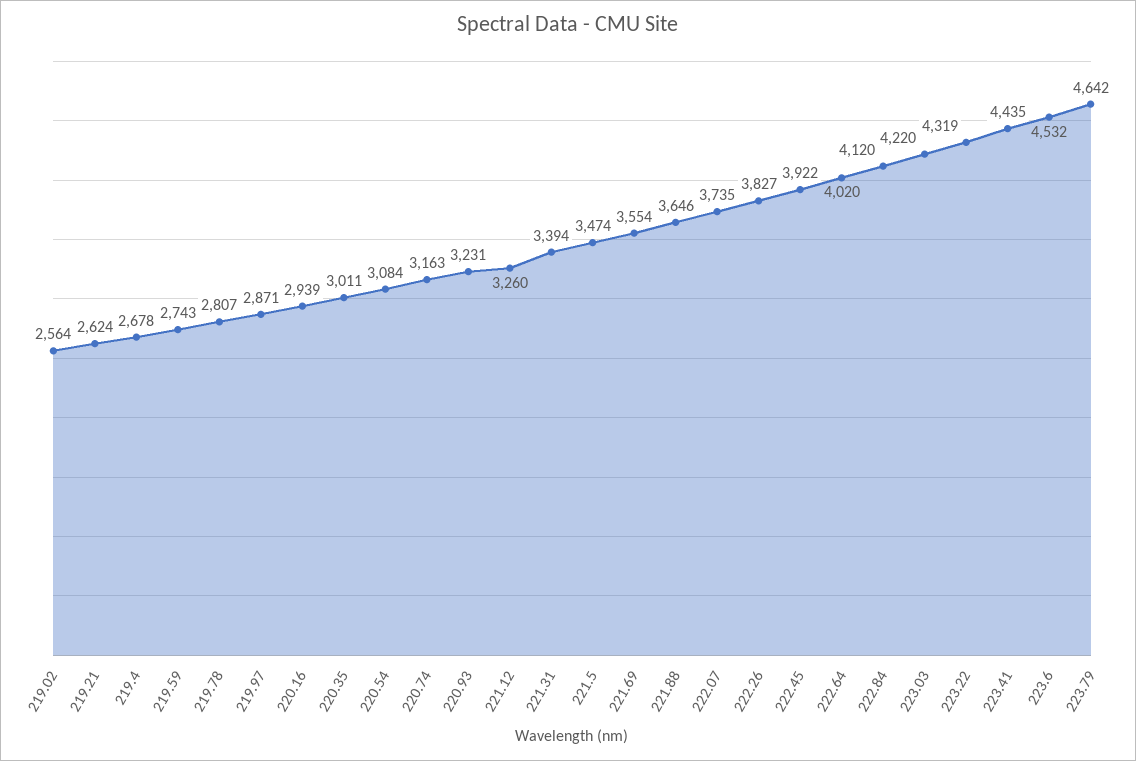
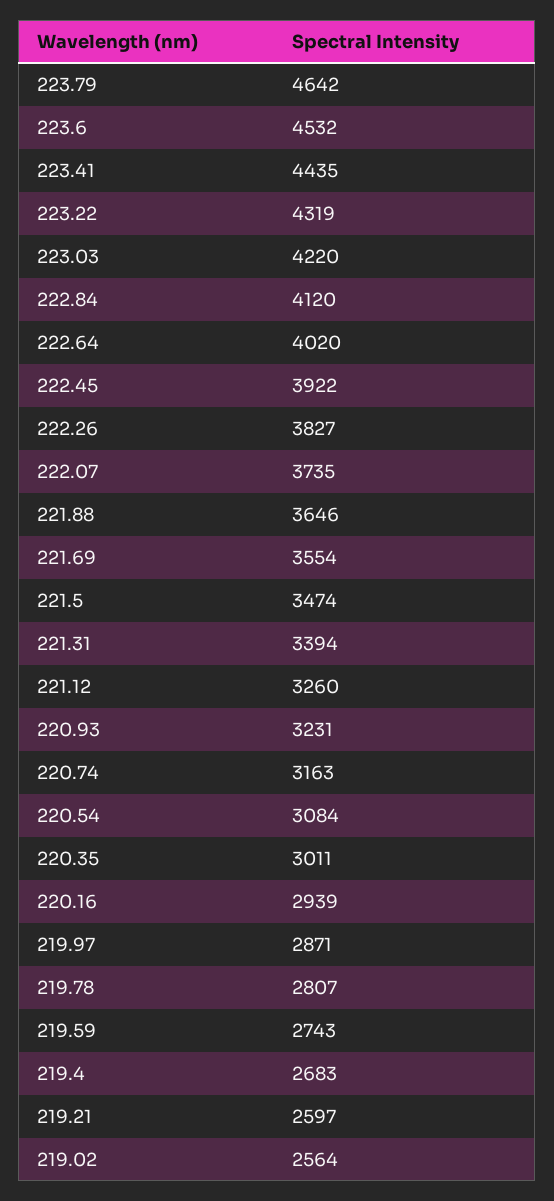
  {
    "219.02": 2564,
-   "219.21": 2624,
+   "219.21": 2597,
-   "219.4": 2678,
+   "219.4": 2683,
    "219.59": 2743,
    "219.78": 2807,
    "219.97": 2871,
    "220.16": 2939,
    "220.35": 3011,
    "220.54": 3084,
    "220.74": 3163,
    "220.93": 3231,
    "221.12": 3260,
    "221.31": 3394,
    "221.5": 3474,
    "221.69": 3554,
    "221.88": 3646,
    "222.07": 3735,
    "222.26": 3827,
    "222.45": 3922,
    "222.64": 4020,
    "222.84": 4120,
    "223.03": 4220,
    "223.22": 4319,
    "223.41": 4435,
    "223.6": 4532,
    "223.79": 4642
  }

